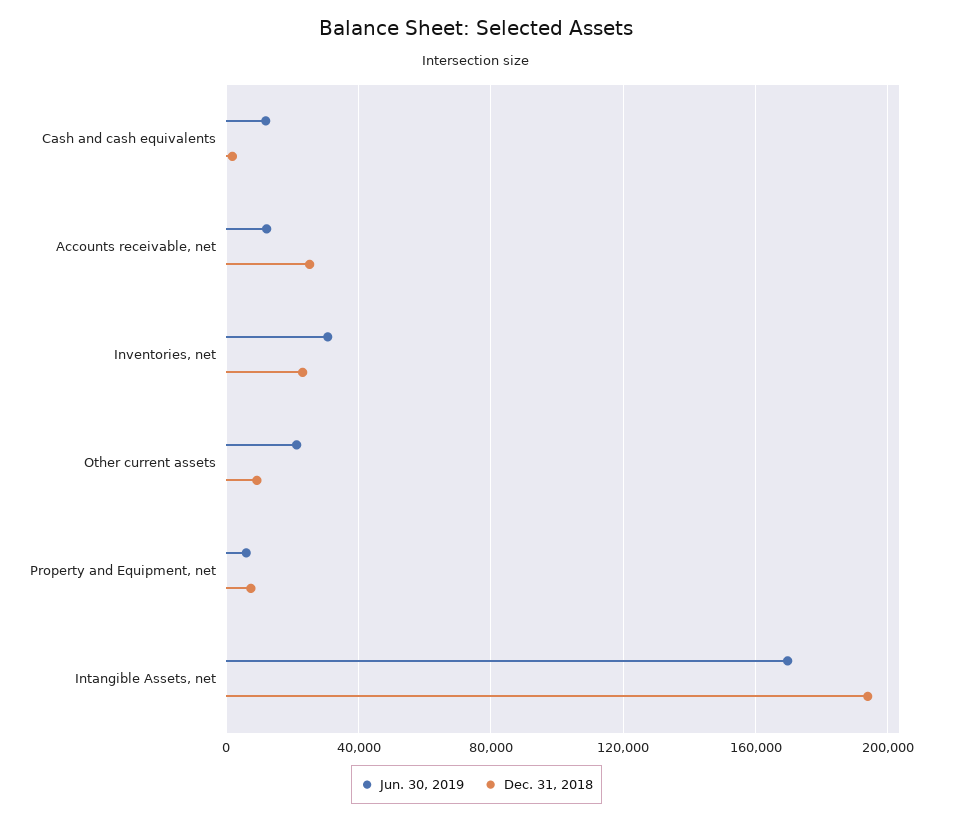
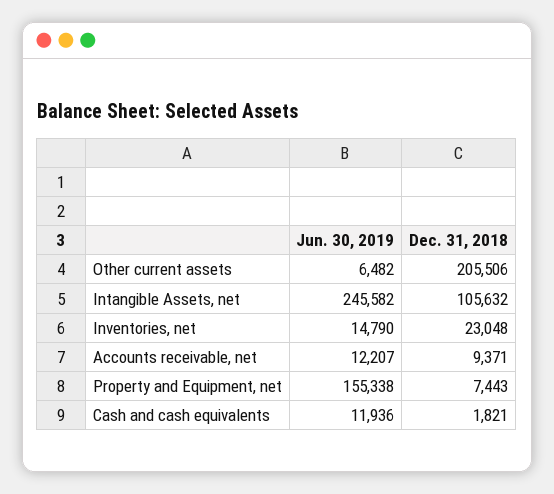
  {
    "Jun. 30, 2019": {
      "Cash and cash equivalents": 11936,
      "Accounts receivable, net": 12207,
-     "Inventories, net": 30000,
+     "Inventories, net": 14790,
-     "Other current assets": 20000,
+     "Other current assets": 6482,
-     "Property and Equipment, net": 5000,
+     "Property and Equipment, net": 155338,
-     "Intangible Assets, net": 170000
+     "Intangible Assets, net": 245582
    },
    "Dec. 31, 2018": {
      "Cash and cash equivalents": 1821,
-     "Accounts receivable, net": 25000,
+     "Accounts receivable, net": 9371,
      "Inventories, net": 23048,
-     "Other current assets": 10000,
+     "Other current assets": 205506,
      "Property and Equipment, net": 7443,
-     "Intangible Assets, net": 195000
+     "Intangible Assets, net": 105632
    }
  }

